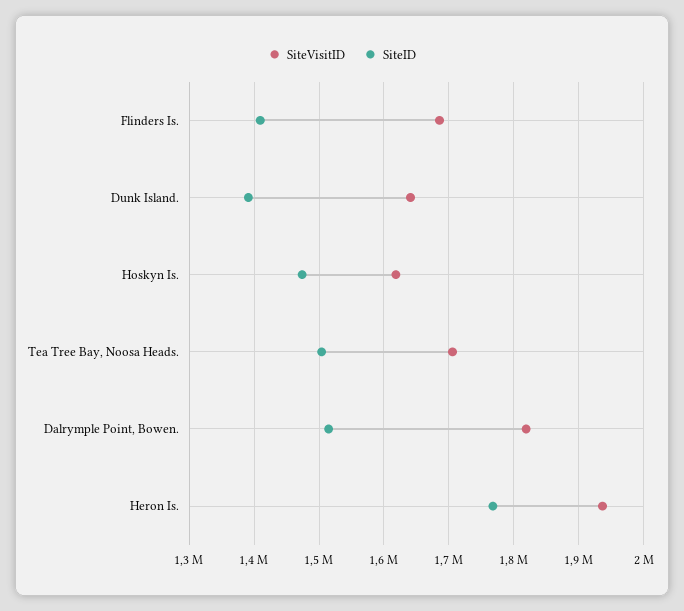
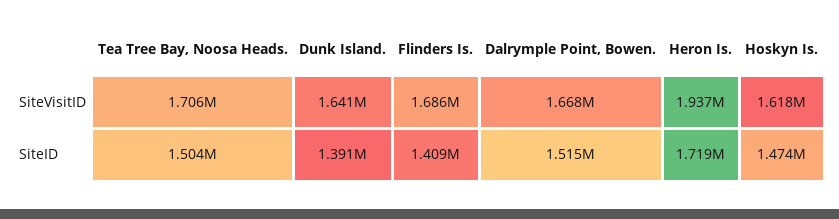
  {
    "SiteVisitID": {
      "Flinders Is.": 1686000,
      "Dunk Island.": 1641000,
      "Hoskyn Is.": 1618000,
      "Tea Tree Bay, Noosa Heads.": 1706000,
-     "Dalrymple Point, Bowen.": 1820000,
+     "Dalrymple Point, Bowen.": 1668000,
      "Heron Is.": 1937000
    },
    "SiteID": {
      "Flinders Is.": 1409000,
      "Dunk Island.": 1391000,
      "Hoskyn Is.": 1474000,
      "Tea Tree Bay, Noosa Heads.": 1504000,
      "Dalrymple Point, Bowen.": 1515000,
-     "Heron Is.": 1770000
+     "Heron Is.": 1719000
    }
  }

